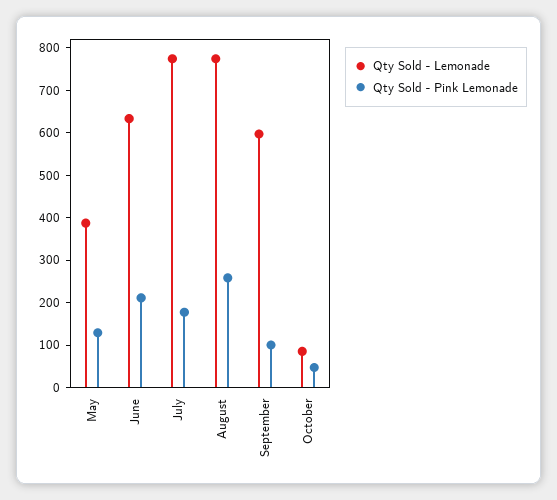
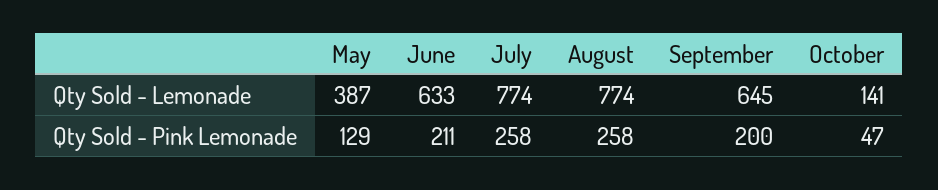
  {
    "Qty Sold - Lemonade": {
      "May": 387,
      "June": 633,
      "July": 774,
      "August": 774,
-     "September": 600,
+     "September": 645,
-     "October": 80
+     "October": 141
    },
    "Qty Sold - Pink Lemonade": {
      "May": 129,
      "June": 211,
-     "July": 180,
+     "July": 258,
      "August": 258,
-     "September": 100,
+     "September": 200,
      "October": 47
    }
  }

